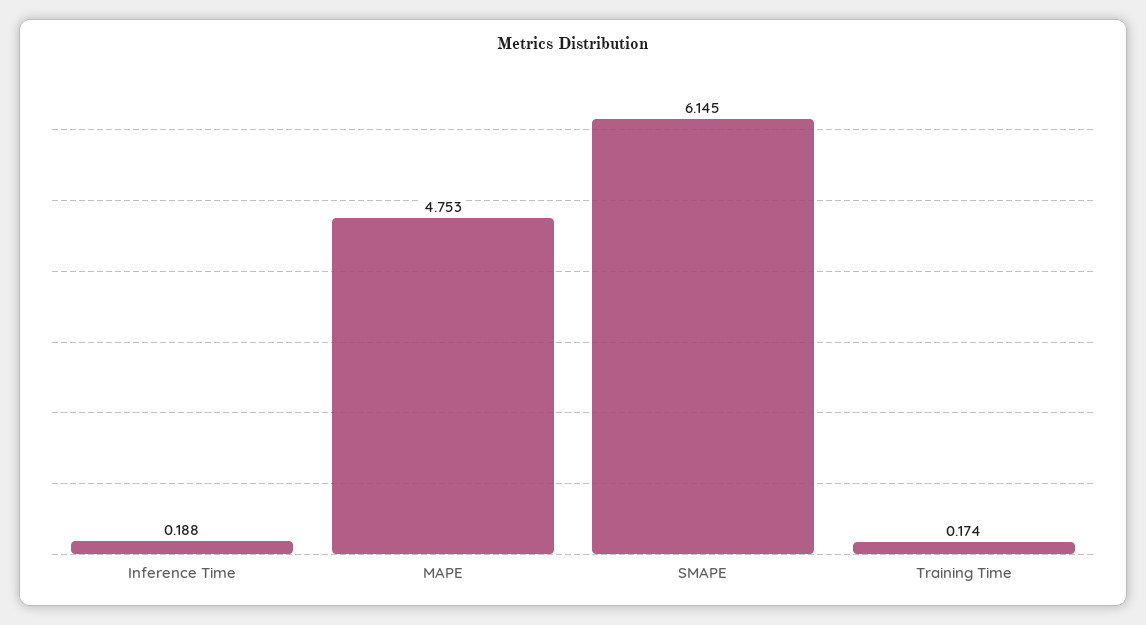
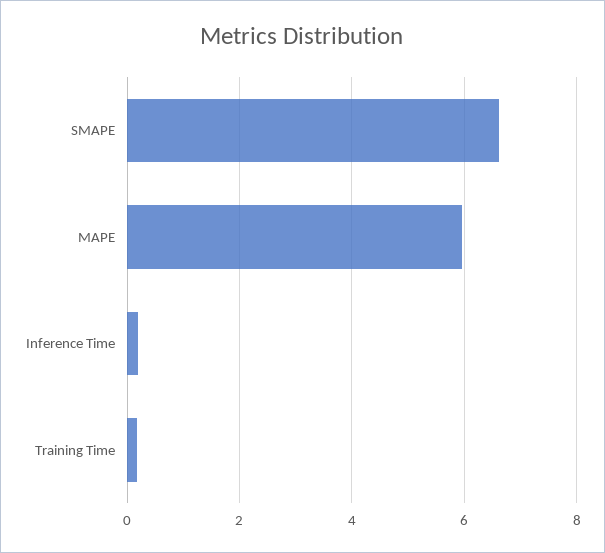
  {
    "Inference Time": 0.188,
-   "MAPE": 4.753,
+   "MAPE": 6,
-   "SMAPE": 6.145,
+   "SMAPE": 6.6,
    "Training Time": 0.174
  }

